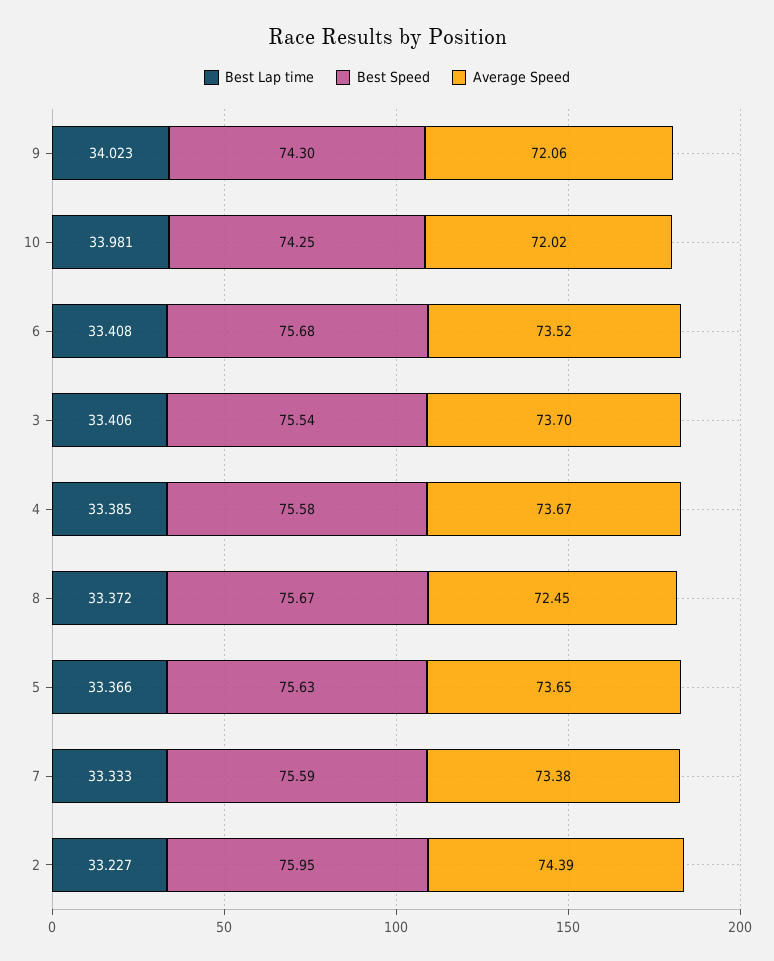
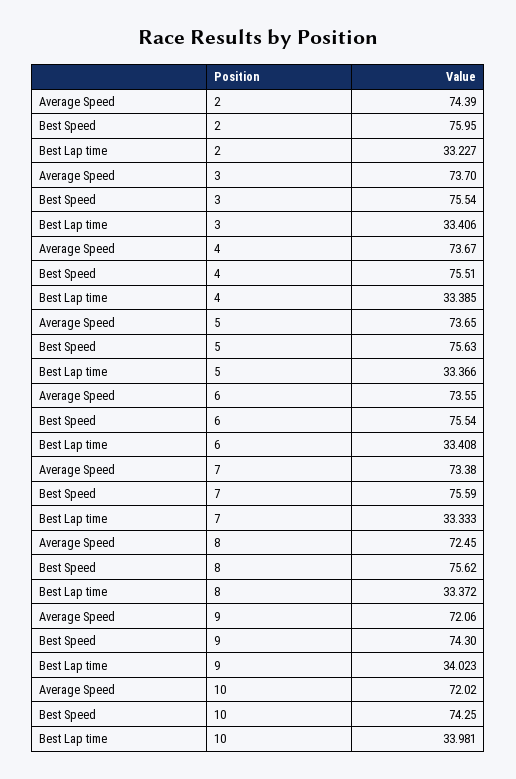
  {
    "Best Lap time": {
      "9": 34.023,
      "10": 33.981,
      "6": 33.408,
      "3": 33.406,
      "4": 33.385,
      "8": 33.372,
      "5": 33.366,
      "7": 33.333,
      "2": 33.227
    },
    "Best Speed": {
      "9": 74.3,
      "10": 74.25,
-     "6": 75.68,
+     "6": 75.54,
      "3": 75.54,
-     "4": 75.58,
+     "4": 75.51,
-     "8": 75.67,
+     "8": 75.62,
      "5": 75.63,
      "7": 75.59,
      "2": 75.95
    },
    "Average Speed": {
      "9": 72.06,
      "10": 72.02,
-     "6": 73.52,
+     "6": 73.55,
      "3": 73.7,
      "4": 73.67,
      "8": 72.45,
      "5": 73.65,
      "7": 73.38,
      "2": 74.39
    }
  }

